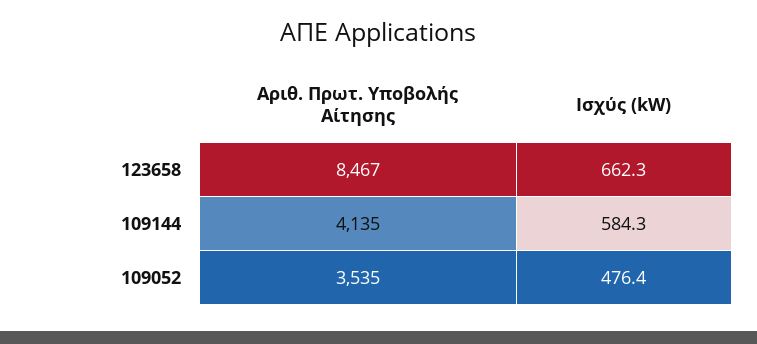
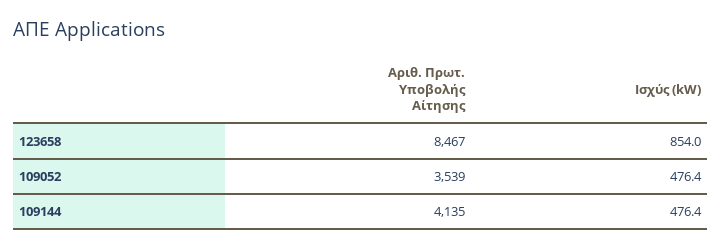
  {
    "Αριθ. Πρωτ. Υποβολής Αίτησης": {
      "123658": 8467,
      "109144": 4135,
-     "109052": 3535
+     "109052": 3539
    },
    "Ισχύς (kW)": {
-     "123658": 662.3,
+     "123658": 854,
-     "109144": 584.3,
+     "109144": 476.4,
      "109052": 476.4
    }
  }

